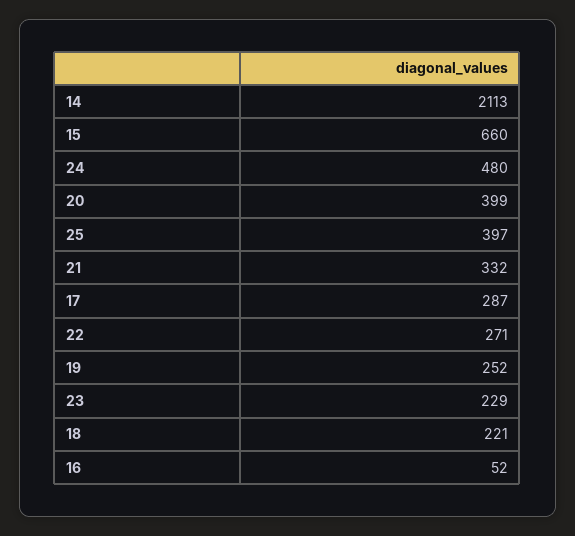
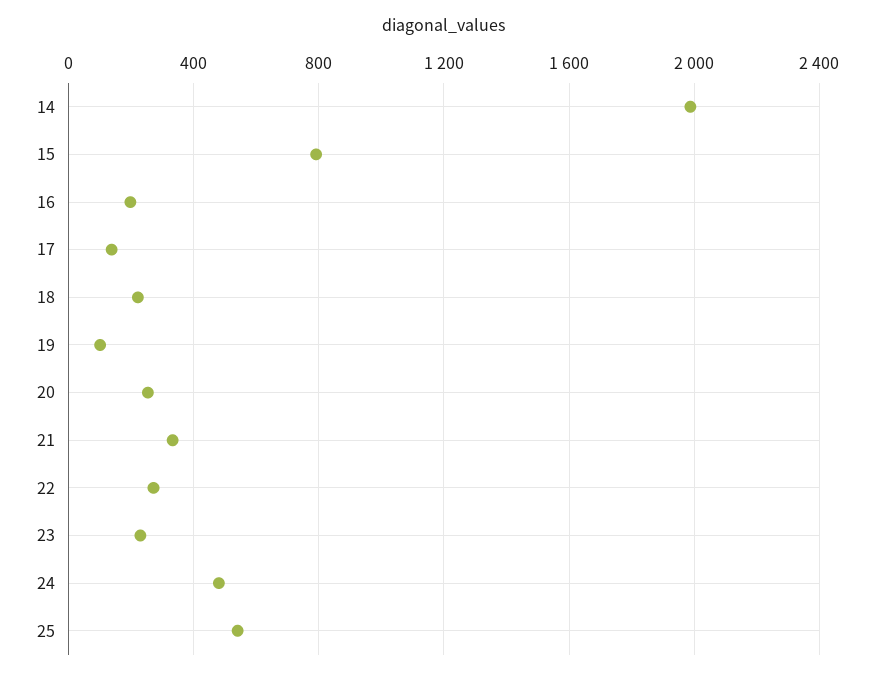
  {
-   "14": 2113,
+   "14": 2000,
-   "15": 660,
+   "15": 800,
    "24": 480,
-   "20": 399,
+   "20": 250,
-   "25": 397,
+   "25": 550,
    "21": 332,
-   "17": 287,
+   "17": 150,
    "22": 271,
-   "19": 252,
+   "19": 100,
    "23": 229,
    "18": 221,
-   "16": 52
+   "16": 200
  }

